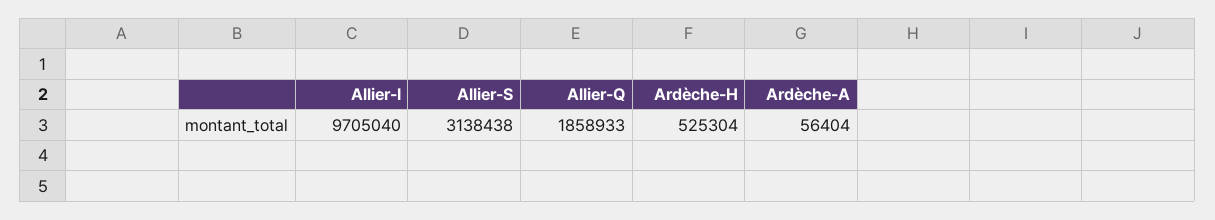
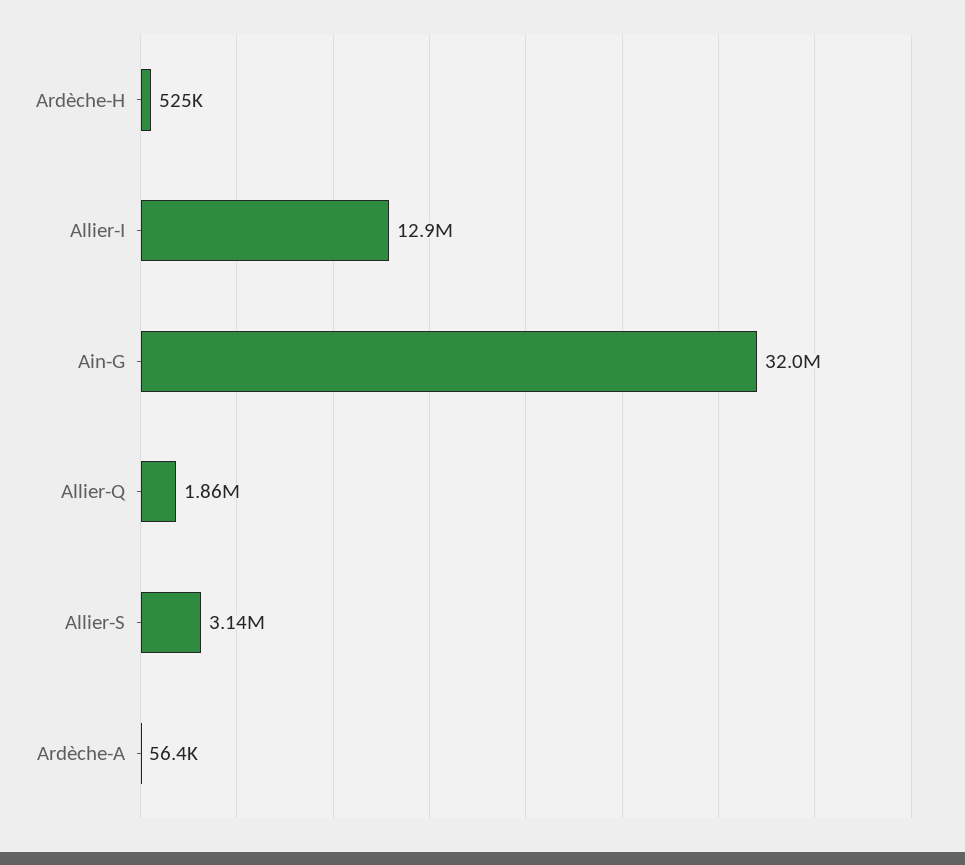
  {
-   "Allier-I": 9705040,
+   "Allier-I": 12900000,
    "Allier-S": 3138438,
    "Allier-Q": 1858933,
    "Ardèche-H": 525304,
-   "Ardèche-A": 56404
+   "Ardèche-A": 56404,
+   "Ain-G": 32000000
  }

